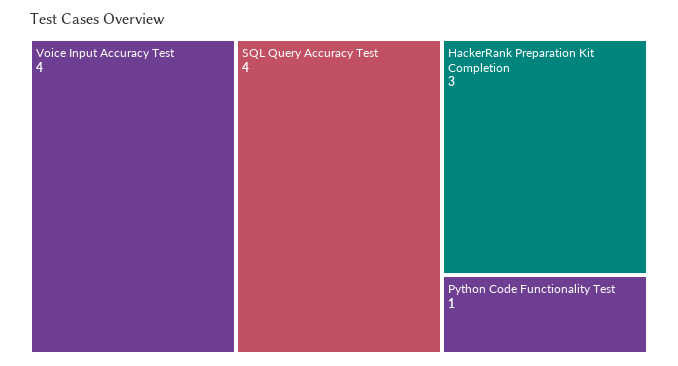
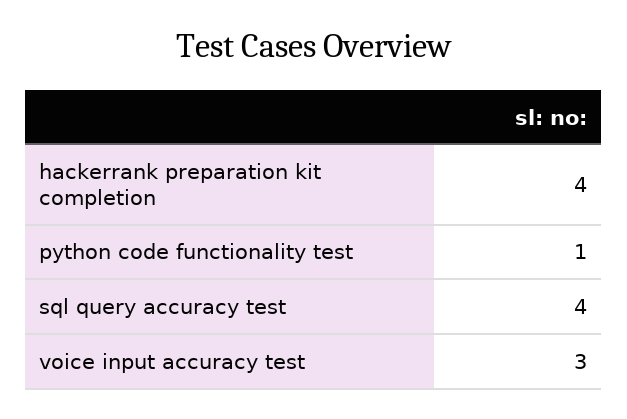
  {
-   "Voice Input Accuracy Test": 4,
+   "Voice Input Accuracy Test": 3,
    "SQL Query Accuracy Test": 4,
-   "HackerRank Preparation Kit Completion": 3,
+   "HackerRank Preparation Kit Completion": 4,
    "Python Code Functionality Test": 1
  }

